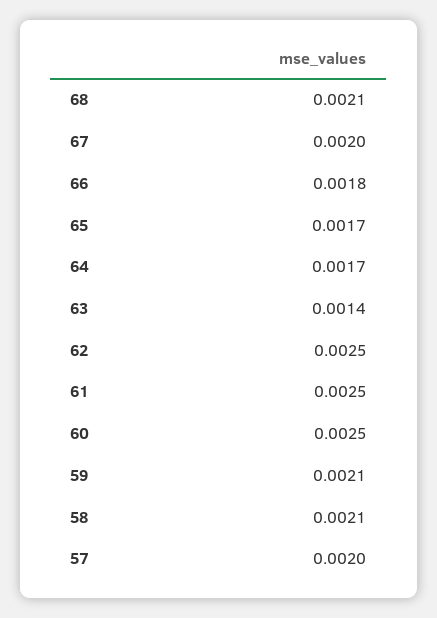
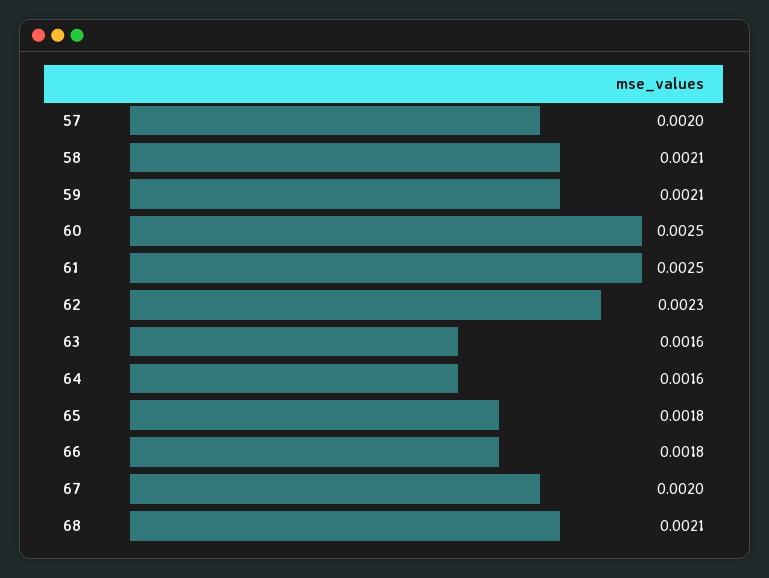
  {
    "68": 0.0021,
    "67": 0.002,
    "66": 0.0018,
-   "65": 0.0017,
+   "65": 0.0018,
-   "64": 0.0017,
+   "64": 0.0016,
-   "63": 0.0014,
+   "63": 0.0016,
-   "62": 0.0025,
+   "62": 0.0023,
    "61": 0.0025,
    "60": 0.0025,
    "59": 0.0021,
    "58": 0.0021,
    "57": 0.002
  }

